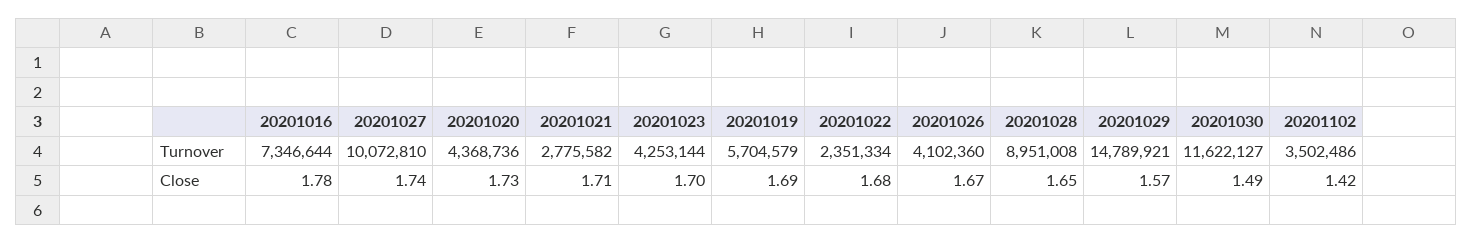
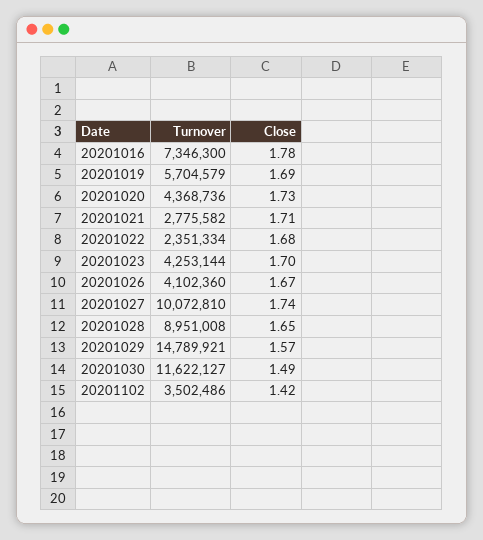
  {
    "20201016": {
-     "Turnover": 7346644,
+     "Turnover": 7346300,
      "Close": 1.78
    },
    "20201027": {
      "Turnover": 10072810,
      "Close": 1.74
    },
    "20201020": {
      "Turnover": 4368736,
      "Close": 1.73
    },
    "20201021": {
      "Turnover": 2775582,
      "Close": 1.71
    },
    "20201023": {
      "Turnover": 4253144,
      "Close": 1.7
    },
    "20201019": {
      "Turnover": 5704579,
      "Close": 1.69
    },
    "20201022": {
      "Turnover": 2351334,
      "Close": 1.68
    },
    "20201026": {
      "Turnover": 4102360,
      "Close": 1.67
    },
    "20201028": {
      "Turnover": 8951008,
      "Close": 1.65
    },
    "20201029": {
      "Turnover": 14789921,
      "Close": 1.57
    },
    "20201030": {
      "Turnover": 11622127,
      "Close": 1.49
    },
    "20201102": {
      "Turnover": 3502486,
      "Close": 1.42
    }
  }

